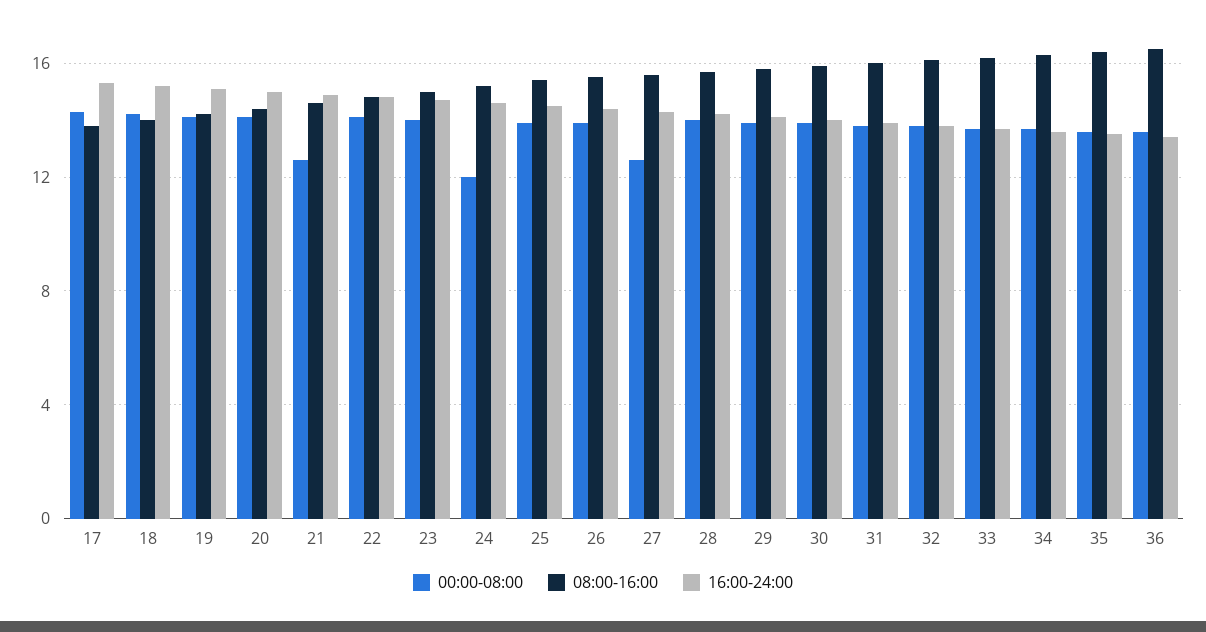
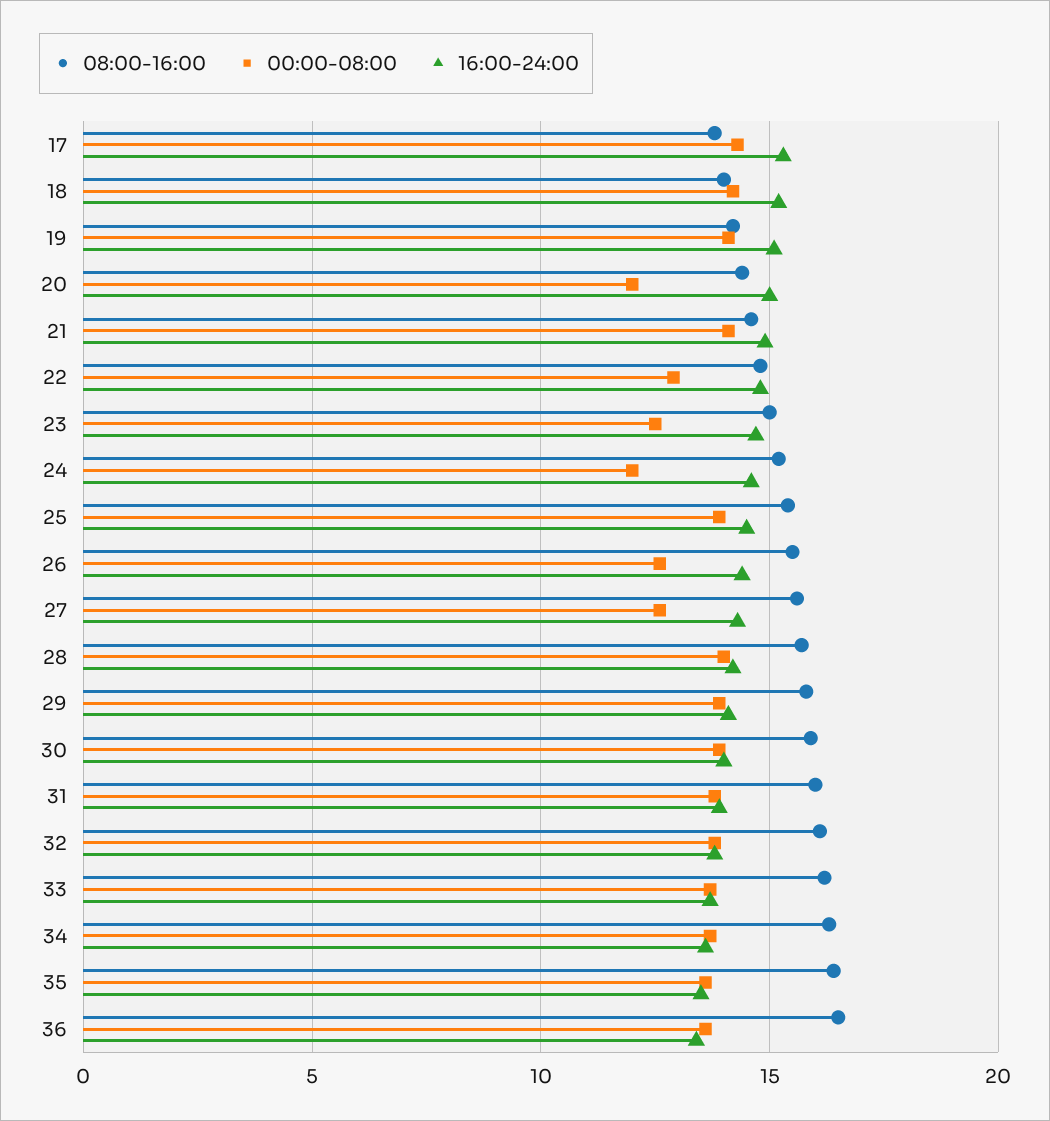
  {
    "00:00-08:00": {
      "17": 14.5,
      "18": 14,
      "19": 14,
-     "20": 14,
+     "20": 12,
-     "21": 12.5,
+     "21": 14,
-     "22": 14,
+     "22": 13,
-     "23": 14,
+     "23": 12.5,
      "24": 12,
      "25": 14,
-     "26": 14,
+     "26": 12.5,
      "27": 12.5,
      "28": 14,
      "29": 14,
      "30": 14,
      "31": 14,
      "32": 14,
      "33": 13.5,
      "34": 13.5,
      "35": 13.5,
      "36": 13.5
    },
    "08:00-16:00": {
      "17": 14,
      "18": 14,
      "19": 14,
      "20": 14.5,
      "21": 14.5,
      "22": 15,
      "23": 15,
      "24": 15,
      "25": 15.5,
      "26": 15.5,
      "27": 15.5,
      "28": 15.5,
      "29": 16,
      "30": 16,
      "31": 16,
      "32": 16,
      "33": 16,
      "34": 16.5,
      "35": 16.5,
      "36": 16.5
    },
    "16:00-24:00": {
      "17": 15.5,
      "18": 15,
      "19": 15,
      "20": 15,
      "21": 15,
      "22": 15,
      "23": 14.5,
      "24": 14.5,
      "25": 14.5,
      "26": 14.5,
      "27": 14.5,
      "28": 14,
      "29": 14,
      "30": 14,
      "31": 14,
      "32": 14,
      "33": 13.5,
      "34": 13.5,
      "35": 13.5,
      "36": 13.5
    }
  }

